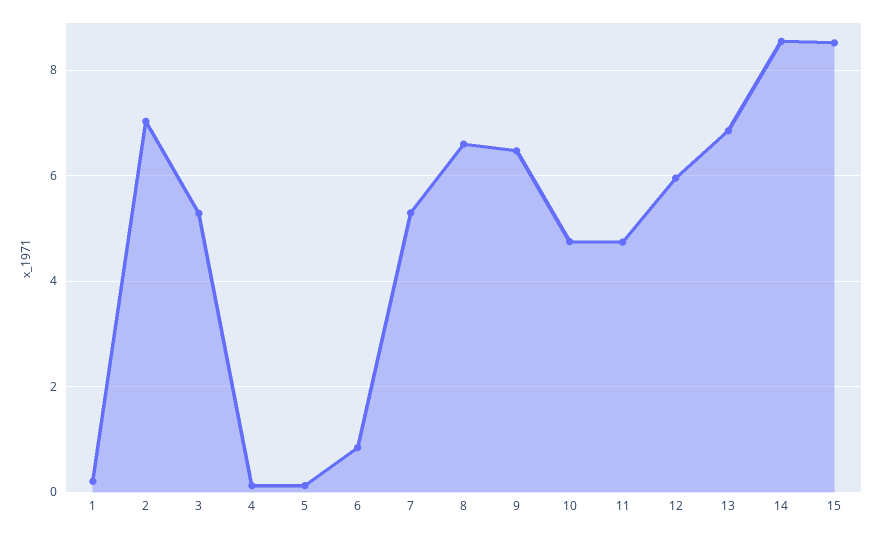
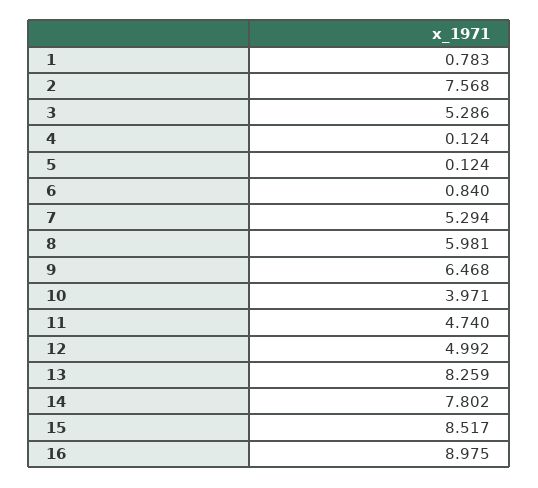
  {
-   "1": 0.2,
+   "1": 0.783,
-   "2": 7,
+   "2": 7.568,
    "3": 5.286,
    "4": 0.124,
    "5": 0.124,
    "6": 0.84,
    "7": 5.294,
-   "8": 6.6,
+   "8": 5.981,
    "9": 6.468,
-   "10": 4.8,
+   "10": 3.971,
    "11": 4.74,
-   "12": 6,
+   "12": 4.992,
-   "13": 6.8,
+   "13": 8.259,
-   "14": 8.6,
+   "14": 7.802,
-   "15": 8.517
+   "15": 8.517,
+   "16": 8.975
  }

